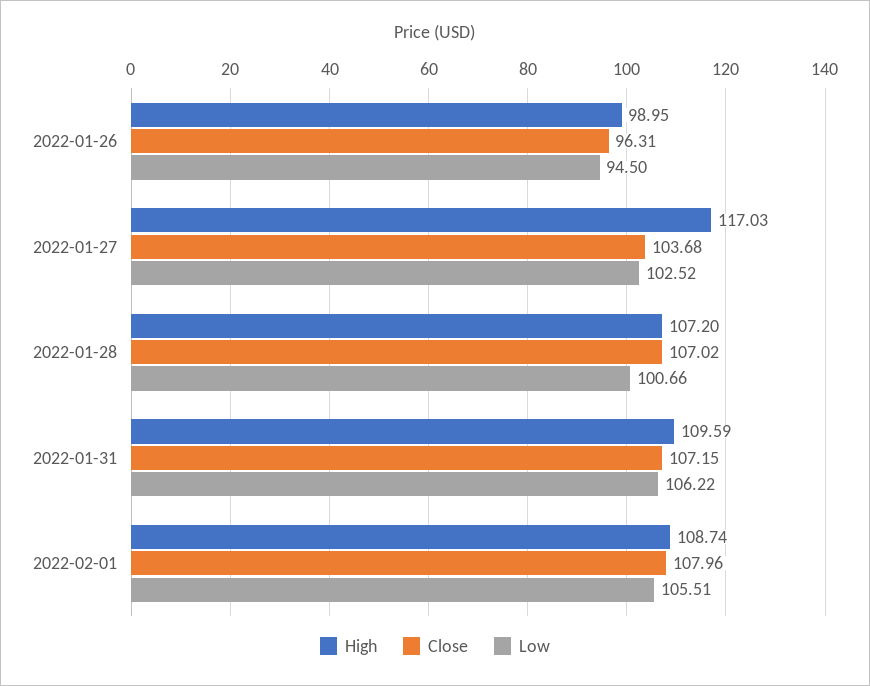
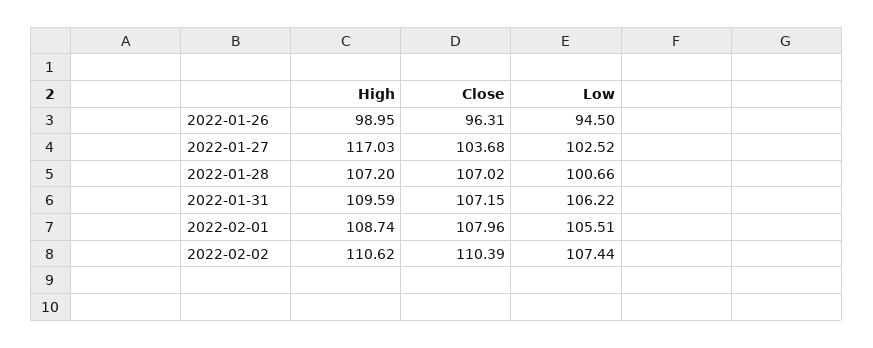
  {
    "High": {
      "2022-01-26": 98.95,
      "2022-01-27": 117.03,
      "2022-01-28": 107.2,
      "2022-01-31": 109.59,
-     "2022-02-01": 108.74
+     "2022-02-01": 108.74,
+     "2022-02-02": 110.62
    },
    "Close": {
      "2022-01-26": 96.31,
      "2022-01-27": 103.68,
      "2022-01-28": 107.02,
      "2022-01-31": 107.15,
-     "2022-02-01": 107.96
+     "2022-02-01": 107.96,
+     "2022-02-02": 110.39
    },
    "Low": {
      "2022-01-26": 94.5,
      "2022-01-27": 102.52,
      "2022-01-28": 100.66,
      "2022-01-31": 106.22,
-     "2022-02-01": 105.51
+     "2022-02-01": 105.51,
+     "2022-02-02": 107.44
    }
  }

